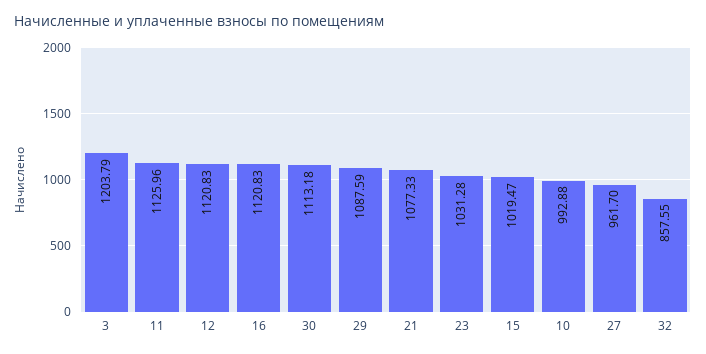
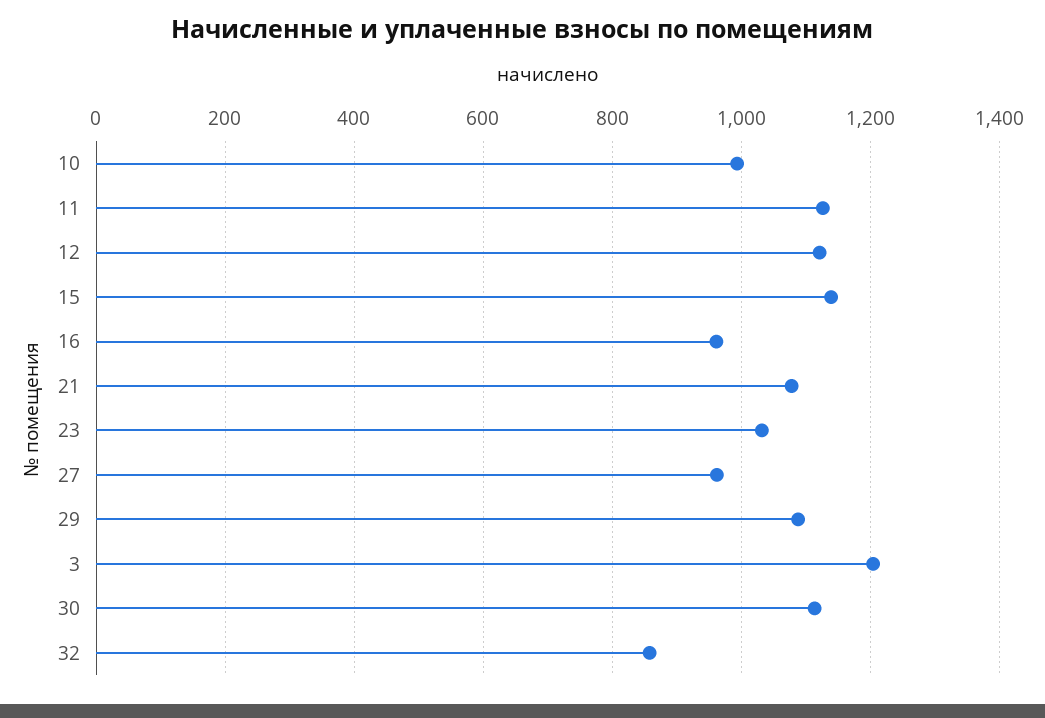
  {
    "3": 1203.79,
    "11": 1125.96,
    "12": 1120.83,
-   "16": 1120.83,
+   "16": 960,
    "30": 1113.18,
    "29": 1087.59,
    "21": 1077.33,
    "23": 1031.28,
-   "15": 1019.47,
+   "15": 1140,
    "10": 992.88,
    "27": 961.7,
    "32": 857.55
  }

